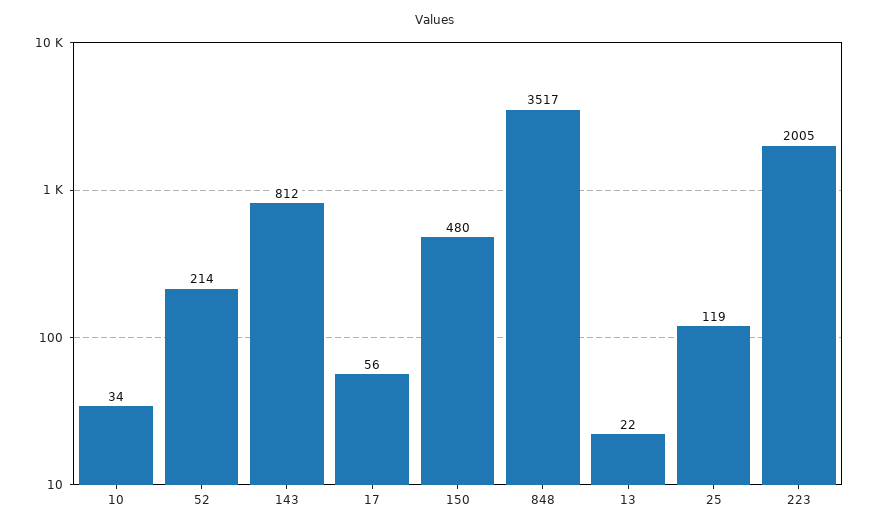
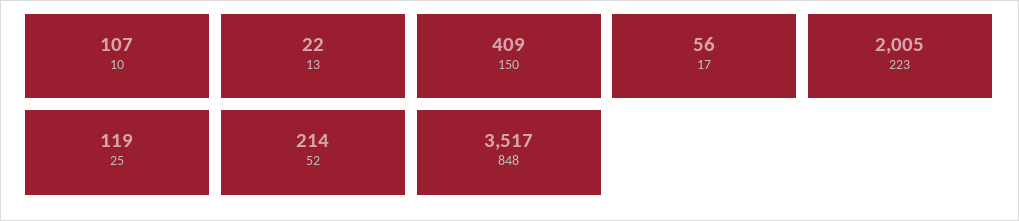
  {
-   "10": 34,
+   "10": 107,
    "52": 214,
-   "143": 812,
    "17": 56,
-   "150": 480,
+   "150": 409,
    "848": 3517,
    "13": 22,
    "25": 119,
    "223": 2005
  }

